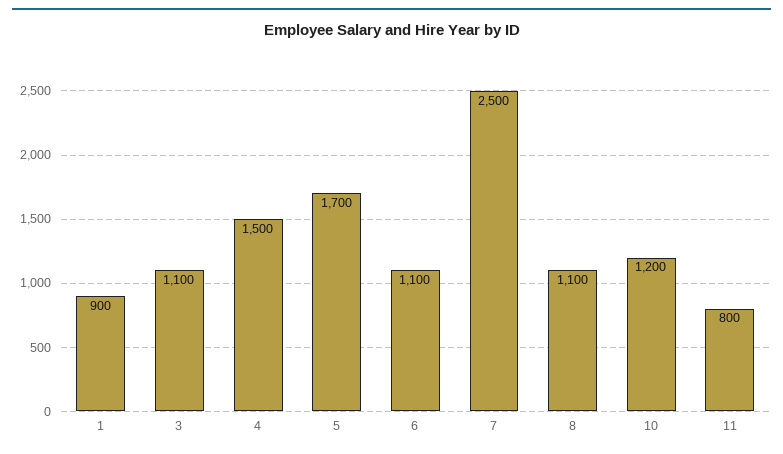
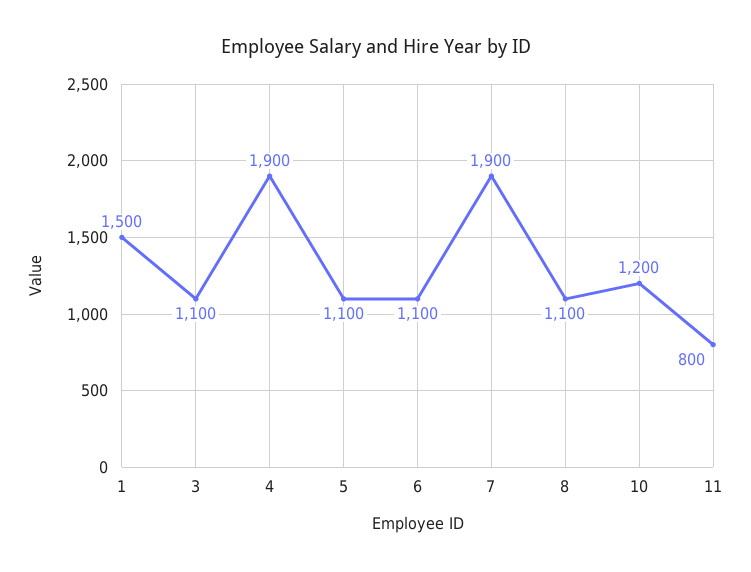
  {
-   "1": 900,
+   "1": 1500,
    "3": 1100,
-   "4": 1500,
+   "4": 1900,
-   "5": 1700,
+   "5": 1100,
    "6": 1100,
-   "7": 2500,
+   "7": 1900,
    "8": 1100,
    "10": 1200,
    "11": 800
  }

